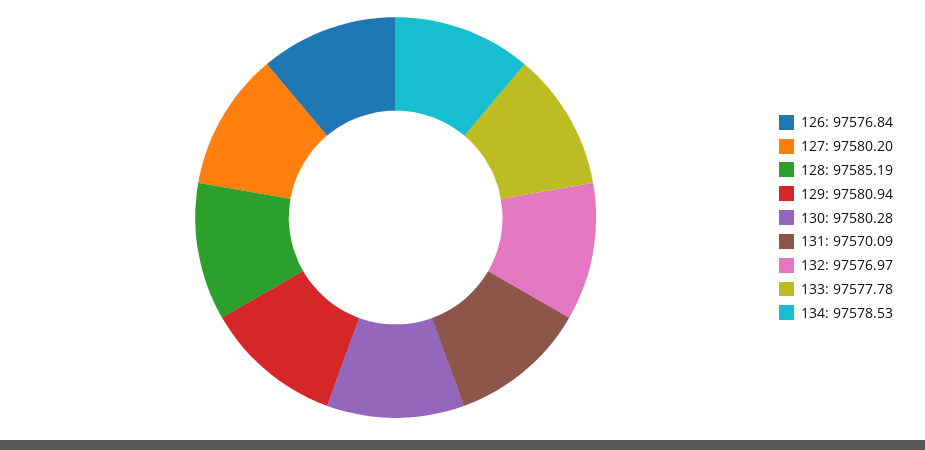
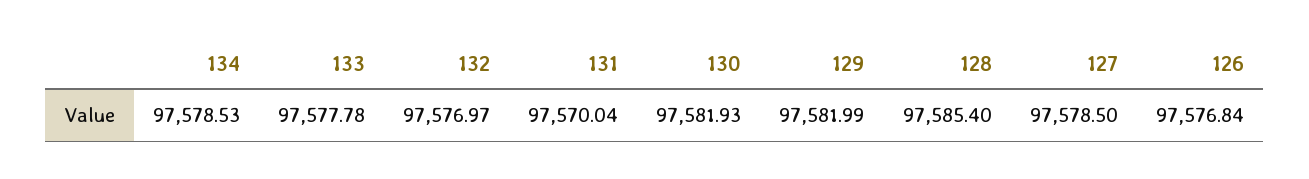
  {
    "126": 97576.84,
-   "127": 97580.2,
+   "127": 97578.5,
-   "128": 97585.19,
+   "128": 97585.4,
-   "129": 97580.94,
+   "129": 97581.99,
-   "130": 97580.28,
+   "130": 97581.93,
-   "131": 97570.09,
+   "131": 97570.04,
    "132": 97576.97,
    "133": 97577.78,
    "134": 97578.53
  }

